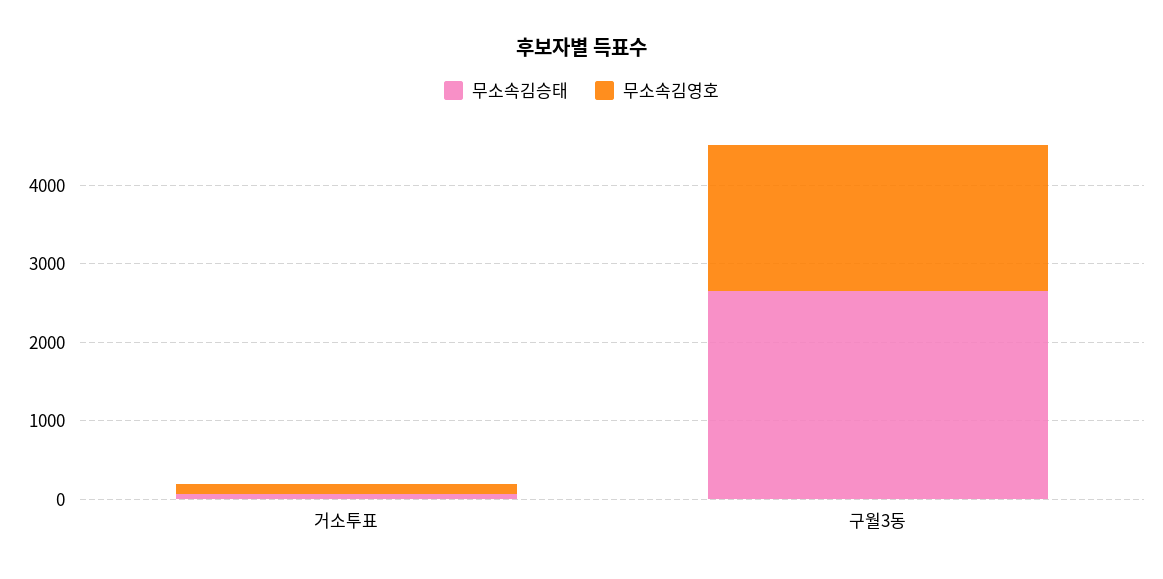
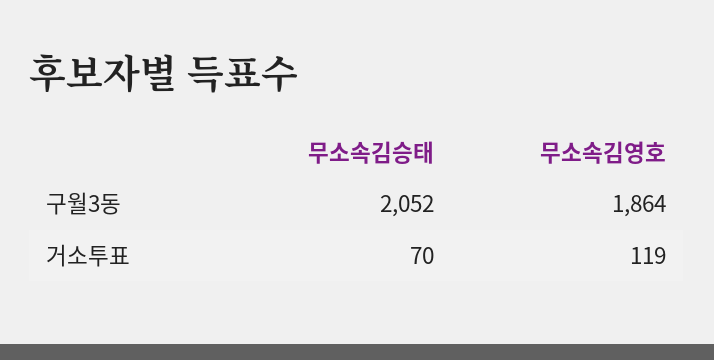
  {
    "무소속김승태": {
      "거소투표": 70,
-     "구월3동": 2600
+     "구월3동": 2052
    },
    "무소속김영호": {
      "거소투표": 119,
      "구월3동": 1864
    }
  }

